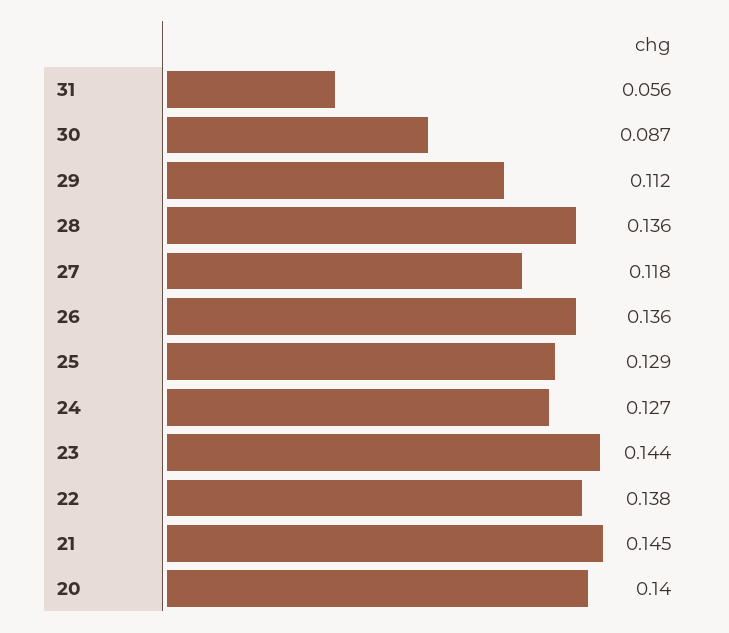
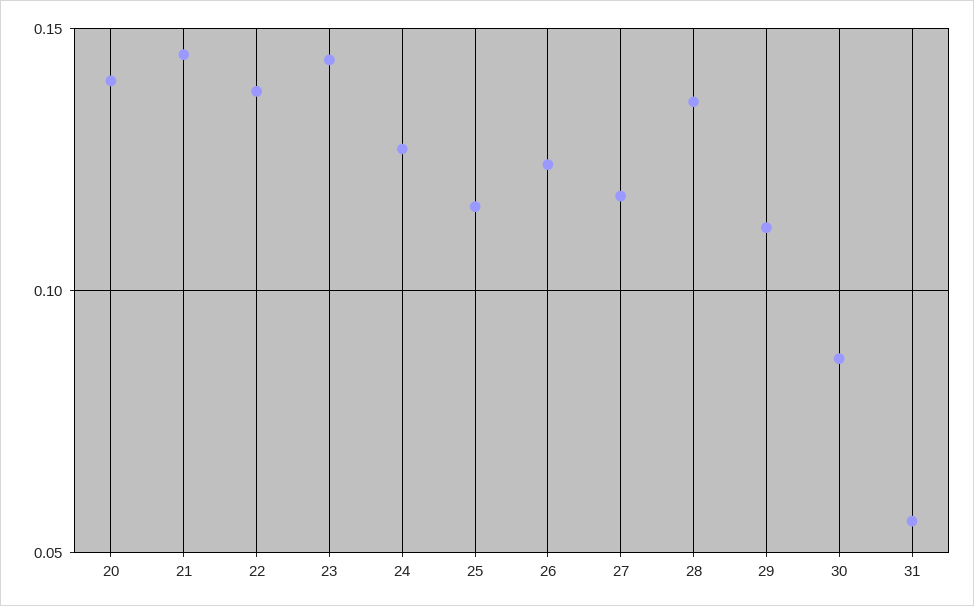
  {
    "31": 0.056,
    "30": 0.087,
    "29": 0.112,
    "28": 0.136,
    "27": 0.118,
-   "26": 0.136,
+   "26": 0.125,
-   "25": 0.129,
+   "25": 0.115,
    "24": 0.127,
    "23": 0.144,
    "22": 0.138,
    "21": 0.145,
    "20": 0.14
  }

